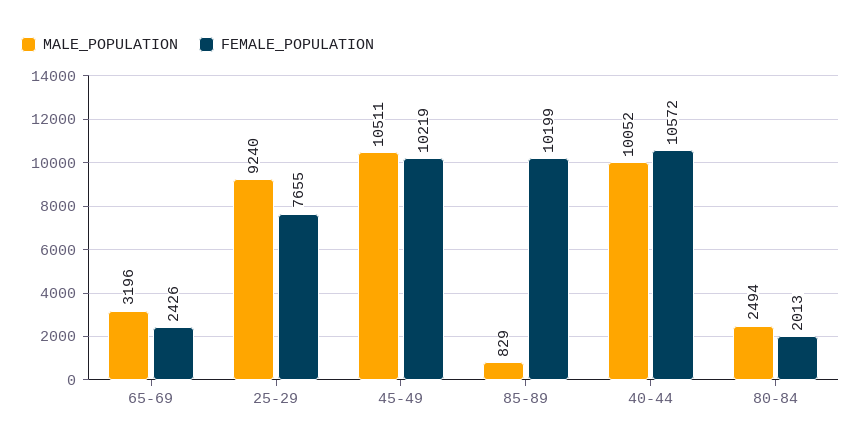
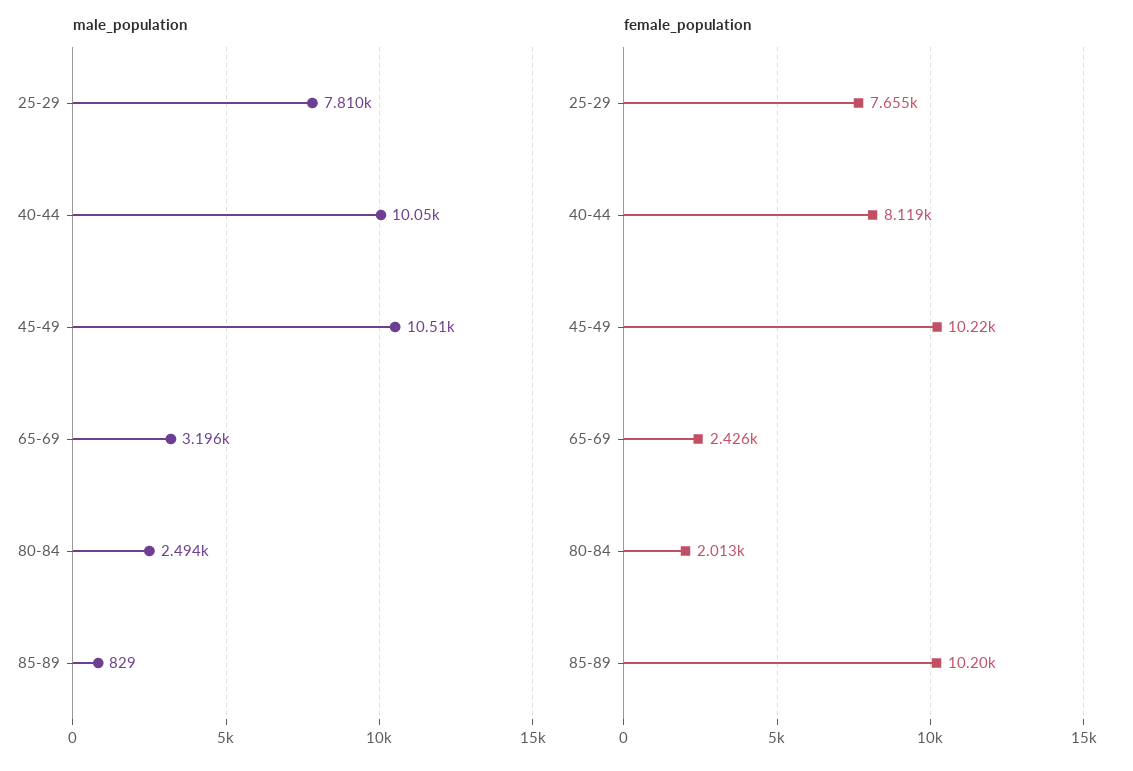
  {
    "MALE_POPULATION": {
      "65-69": 3196,
-     "25-29": 9240,
+     "25-29": 7810,
      "45-49": 10511,
      "85-89": 829,
      "40-44": 10052,
      "80-84": 2494
    },
    "FEMALE_POPULATION": {
      "65-69": 2426,
      "25-29": 7655,
      "45-49": 10219,
      "85-89": 10199,
-     "40-44": 10572,
+     "40-44": 8119,
      "80-84": 2013
    }
  }

